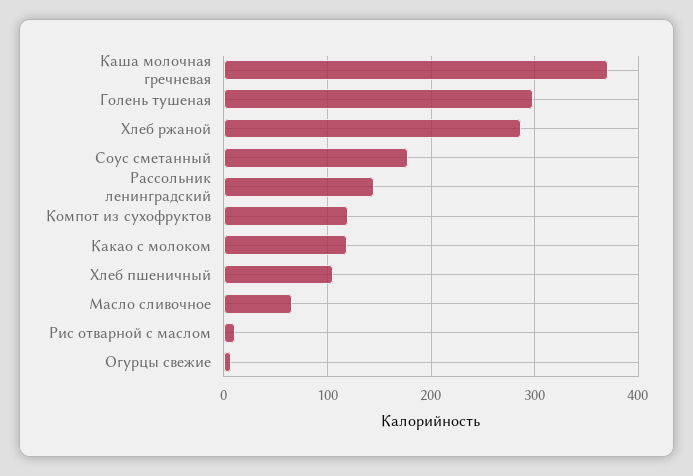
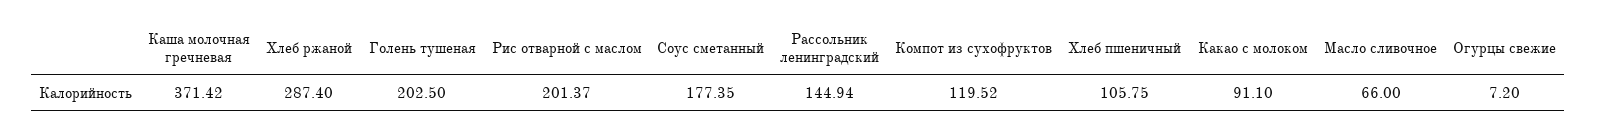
  {
    "Каша молочная гречневая": 371.42,
-   "Голень тушеная": 300,
+   "Голень тушеная": 202.5,
    "Хлеб ржаной": 287.4,
    "Соус сметанный": 177.35,
    "Рассольник ленинградский": 144.94,
    "Компот из сухофруктов": 119.52,
-   "Какао с молоком": 120,
+   "Какао с молоком": 91.1,
    "Хлеб пшеничный": 105.75,
    "Масло сливочное": 66,
-   "Рис отварной с маслом": 10,
+   "Рис отварной с маслом": 201.37,
    "Огурцы свежие": 7.2
  }

